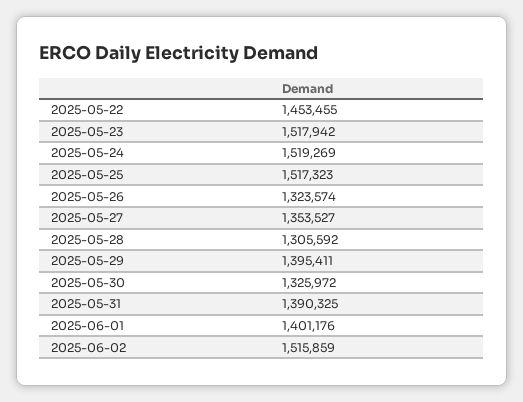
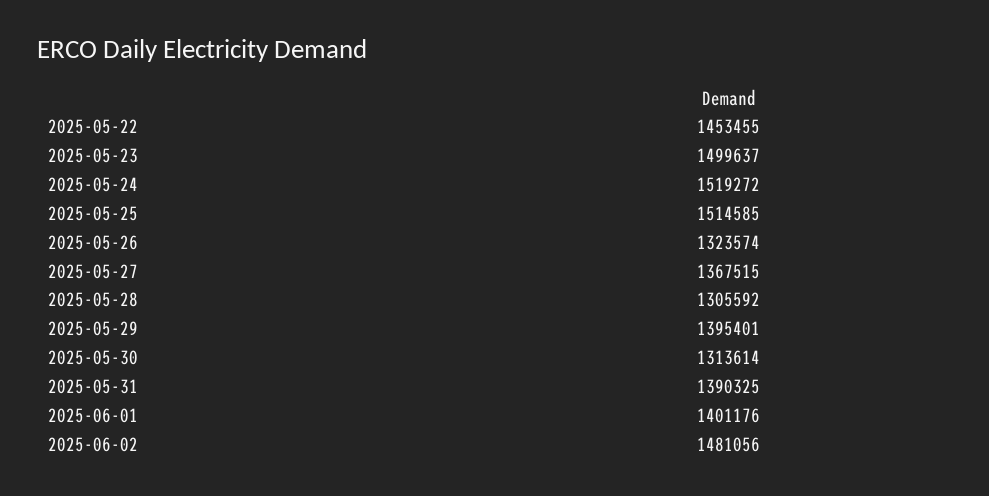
  {
    "2025-05-22": 1453455,
-   "2025-05-23": 1517942,
+   "2025-05-23": 1499637,
-   "2025-05-24": 1519269,
+   "2025-05-24": 1519272,
-   "2025-05-25": 1517323,
+   "2025-05-25": 1514585,
    "2025-05-26": 1323574,
-   "2025-05-27": 1353527,
+   "2025-05-27": 1367515,
    "2025-05-28": 1305592,
-   "2025-05-29": 1395411,
+   "2025-05-29": 1395401,
-   "2025-05-30": 1325972,
+   "2025-05-30": 1313614,
    "2025-05-31": 1390325,
    "2025-06-01": 1401176,
-   "2025-06-02": 1515859
+   "2025-06-02": 1481056
  }

